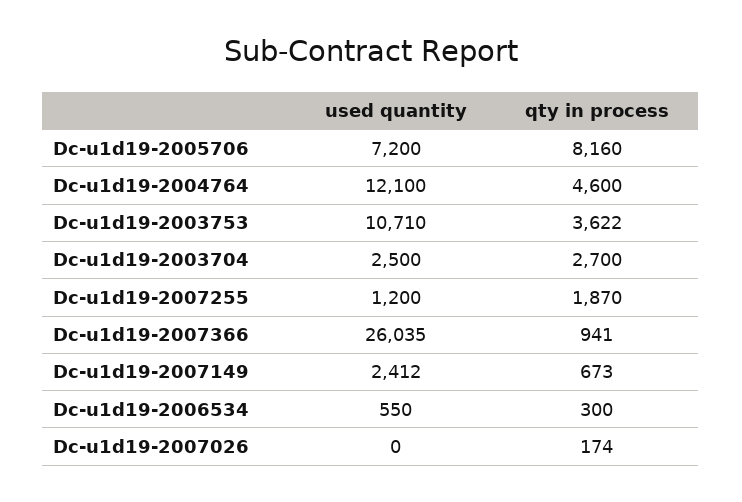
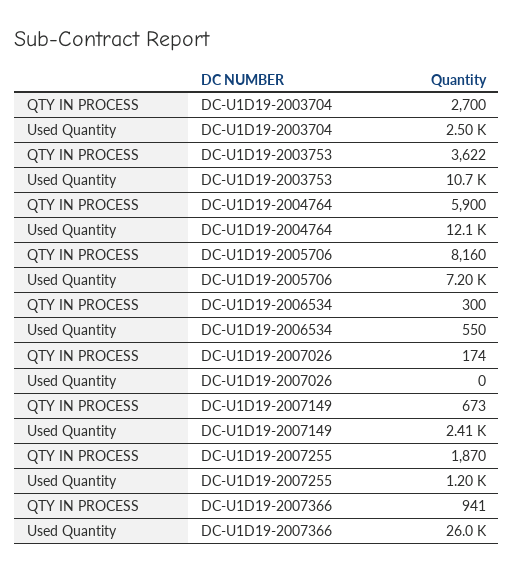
  {
    "used quantity": {
      "Dc-u1d19-2005706": 7200,
      "Dc-u1d19-2004764": 12100,
      "Dc-u1d19-2003753": 10710,
      "Dc-u1d19-2003704": 2500,
      "Dc-u1d19-2007255": 1200,
      "Dc-u1d19-2007366": 26035,
      "Dc-u1d19-2007149": 2412,
      "Dc-u1d19-2006534": 550,
      "Dc-u1d19-2007026": 0
    },
    "qty in process": {
      "Dc-u1d19-2005706": 8160,
-     "Dc-u1d19-2004764": 4600,
+     "Dc-u1d19-2004764": 5900,
      "Dc-u1d19-2003753": 3622,
      "Dc-u1d19-2003704": 2700,
      "Dc-u1d19-2007255": 1870,
      "Dc-u1d19-2007366": 941,
      "Dc-u1d19-2007149": 673,
      "Dc-u1d19-2006534": 300,
      "Dc-u1d19-2007026": 174
    }
  }

